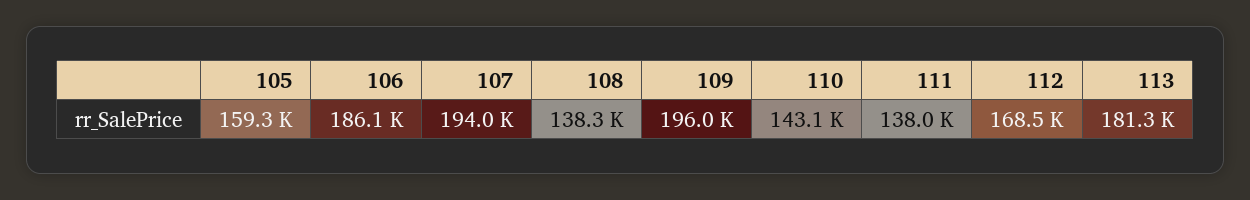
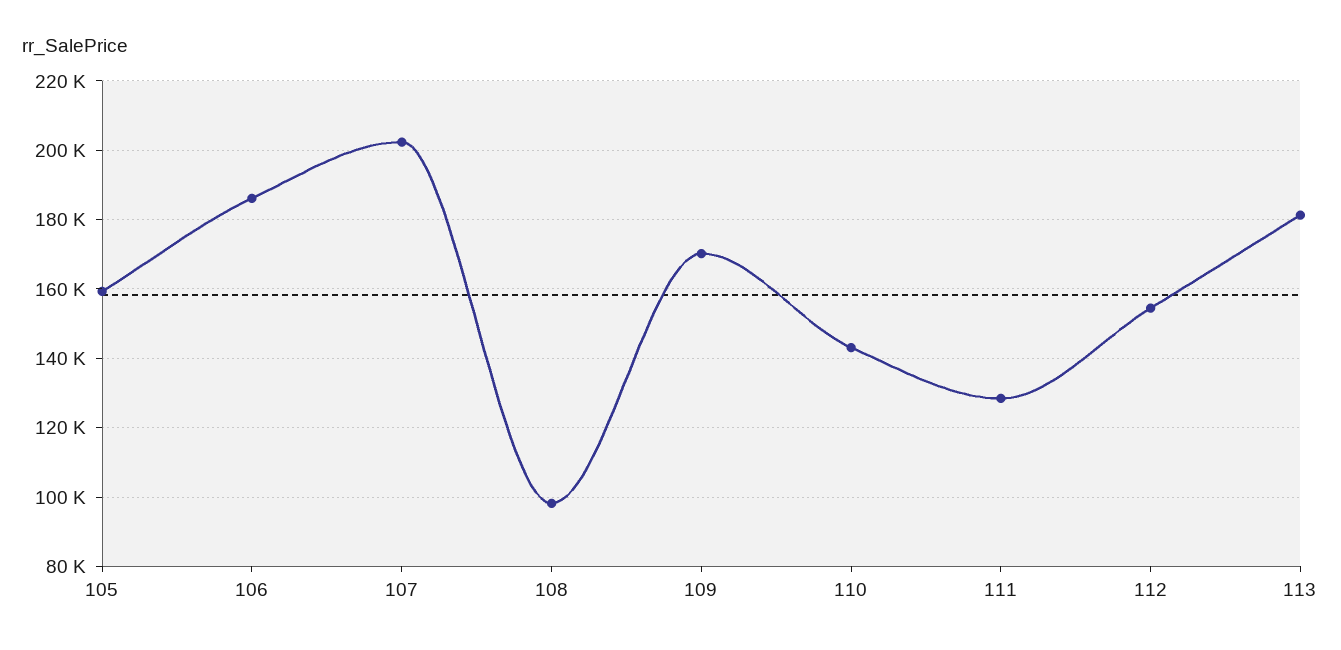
  {
    "105": 159300,
    "106": 186100,
-   "107": 194000,
+   "107": 202000,
-   "108": 138300,
+   "108": 98000,
-   "109": 196000,
+   "109": 170000,
    "110": 143100,
-   "111": 138000,
+   "111": 128000,
-   "112": 168500,
+   "112": 154000,
    "113": 181300
  }

